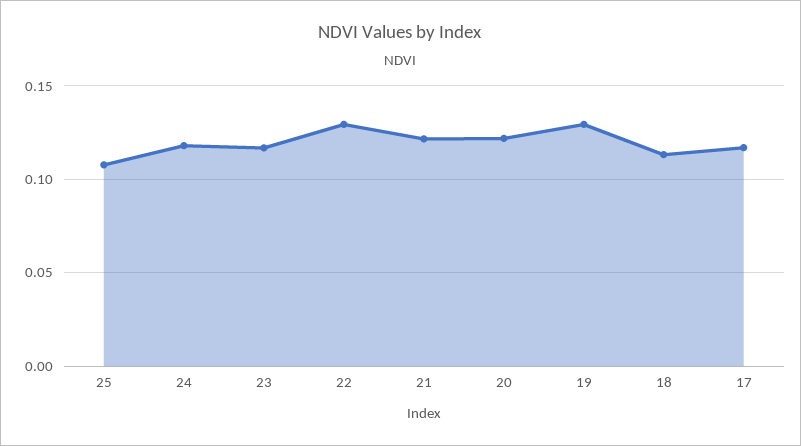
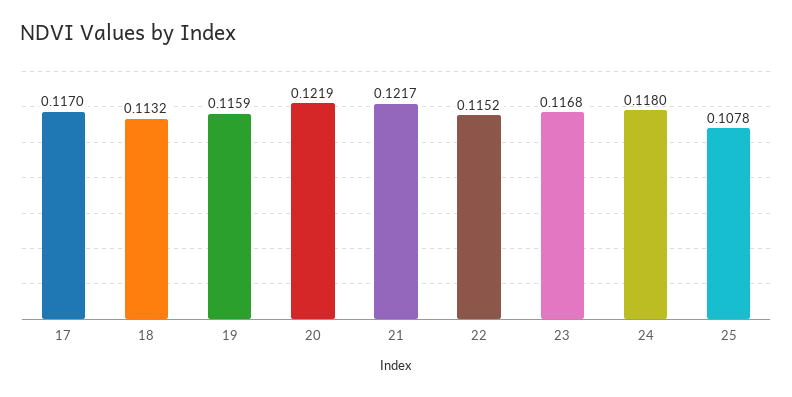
  {
    "25": 0.1078,
    "24": 0.118,
    "23": 0.1168,
-   "22": 0.13,
+   "22": 0.1152,
    "21": 0.1217,
    "20": 0.1219,
-   "19": 0.13,
+   "19": 0.1159,
    "18": 0.1132,
    "17": 0.117
  }

